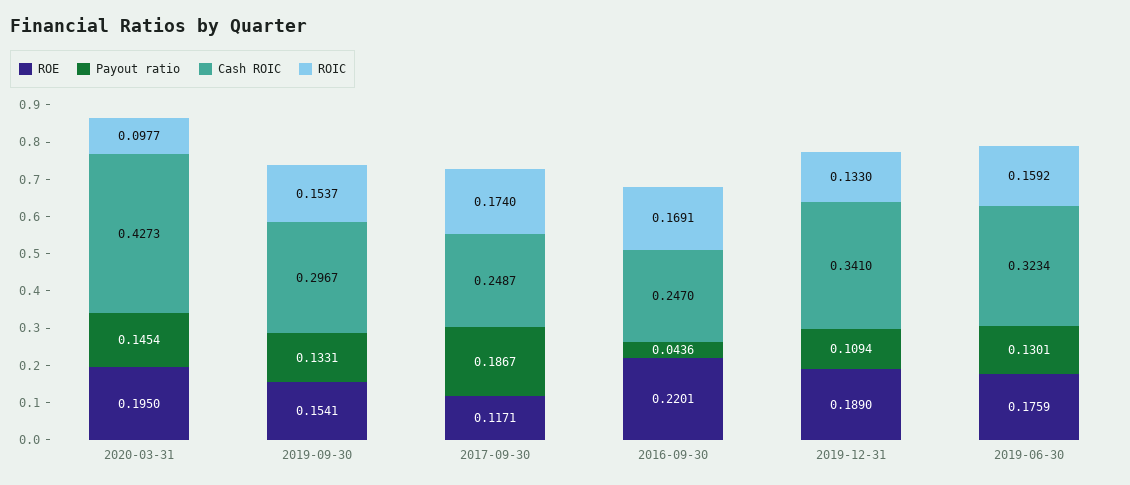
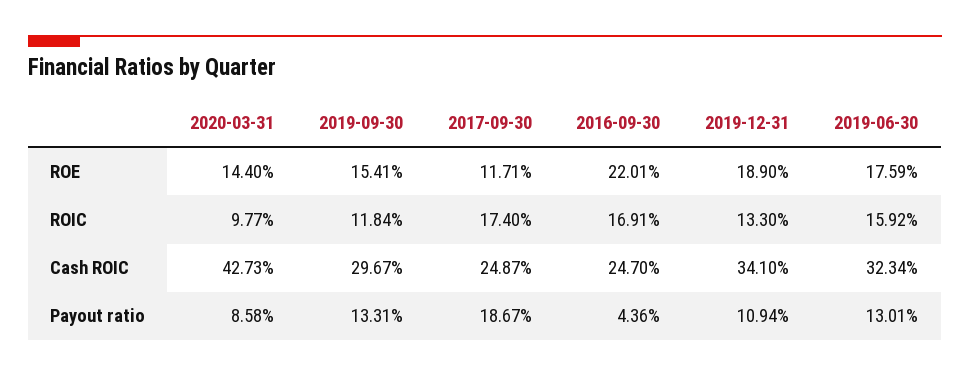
  {
    "ROE": {
-     "2020-03-31": 0.195,
+     "2020-03-31": 0.144,
      "2019-09-30": 0.1541,
      "2017-09-30": 0.1171,
      "2016-09-30": 0.2201,
      "2019-12-31": 0.189,
      "2019-06-30": 0.1759
    },
    "Payout ratio": {
-     "2020-03-31": 0.1454,
+     "2020-03-31": 0.0858,
      "2019-09-30": 0.1331,
      "2017-09-30": 0.1867,
      "2016-09-30": 0.0436,
      "2019-12-31": 0.1094,
      "2019-06-30": 0.1301
    },
    "Cash ROIC": {
      "2020-03-31": 0.4273,
      "2019-09-30": 0.2967,
      "2017-09-30": 0.2487,
      "2016-09-30": 0.247,
      "2019-12-31": 0.341,
      "2019-06-30": 0.3234
    },
    "ROIC": {
      "2020-03-31": 0.0977,
-     "2019-09-30": 0.1537,
+     "2019-09-30": 0.1184,
      "2017-09-30": 0.174,
      "2016-09-30": 0.1691,
      "2019-12-31": 0.133,
      "2019-06-30": 0.1592
    }
  }

